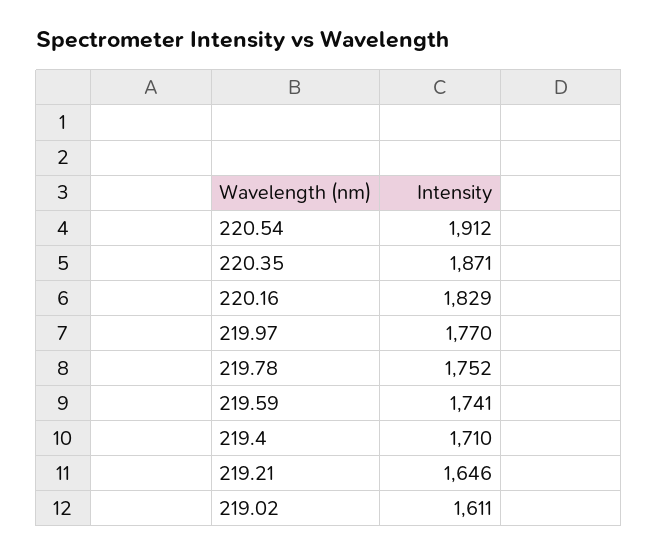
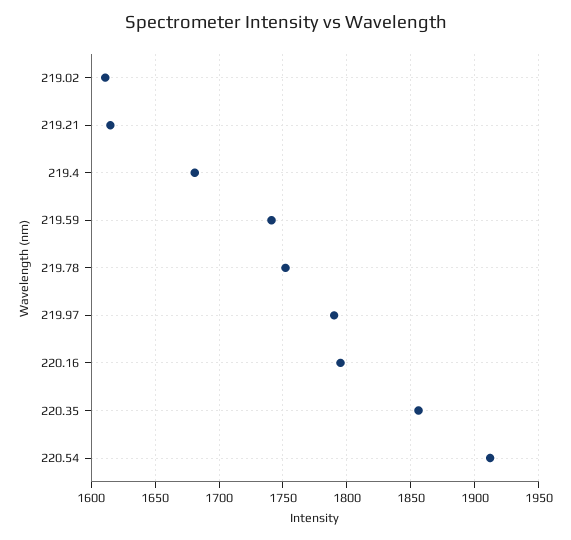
  {
    "220.54": 1912,
-   "220.35": 1871,
+   "220.35": 1855,
-   "220.16": 1829,
+   "220.16": 1795,
-   "219.97": 1770,
+   "219.97": 1790,
    "219.78": 1752,
    "219.59": 1741,
-   "219.4": 1710,
+   "219.4": 1680,
-   "219.21": 1646,
+   "219.21": 1615,
    "219.02": 1611
  }

